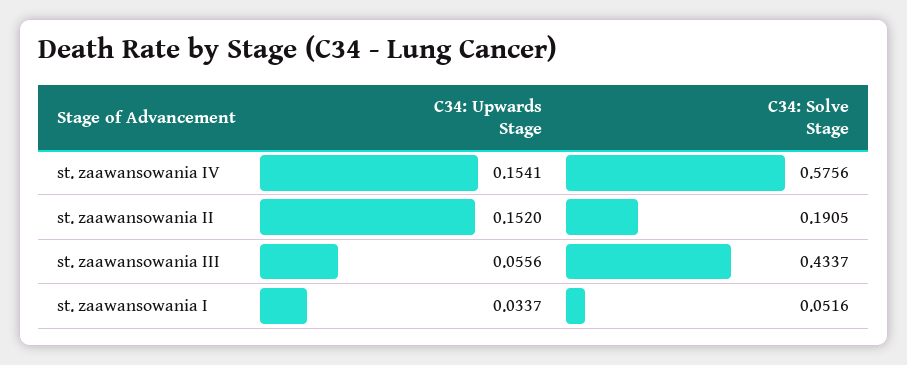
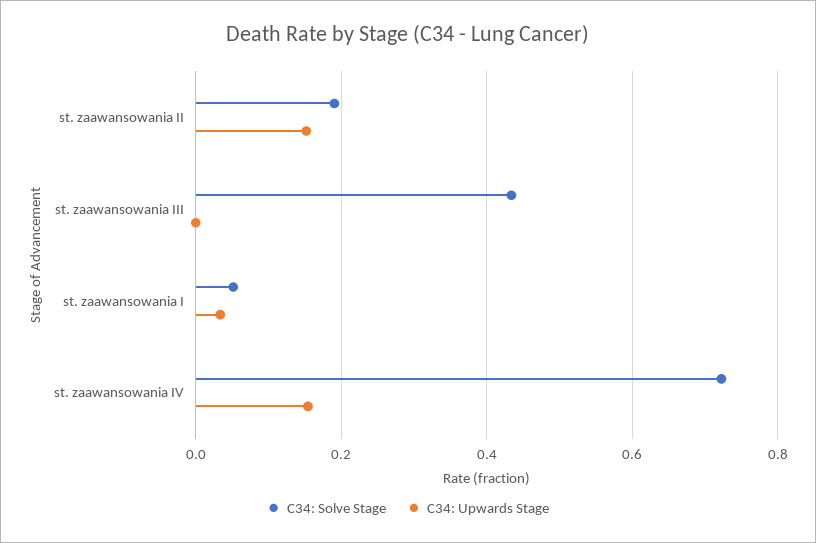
  {
    "C34: Upwards Stage": {
      "st. zaawansowania IV": 0.1541,
      "st. zaawansowania II": 0.152,
-     "st. zaawansowania III": 0.0556,
+     "st. zaawansowania III": 0,
      "st. zaawansowania I": 0.0337
    },
    "C34: Solve Stage": {
-     "st. zaawansowania IV": 0.5756,
+     "st. zaawansowania IV": 0.72,
      "st. zaawansowania II": 0.1905,
      "st. zaawansowania III": 0.4337,
      "st. zaawansowania I": 0.0516
    }
  }

